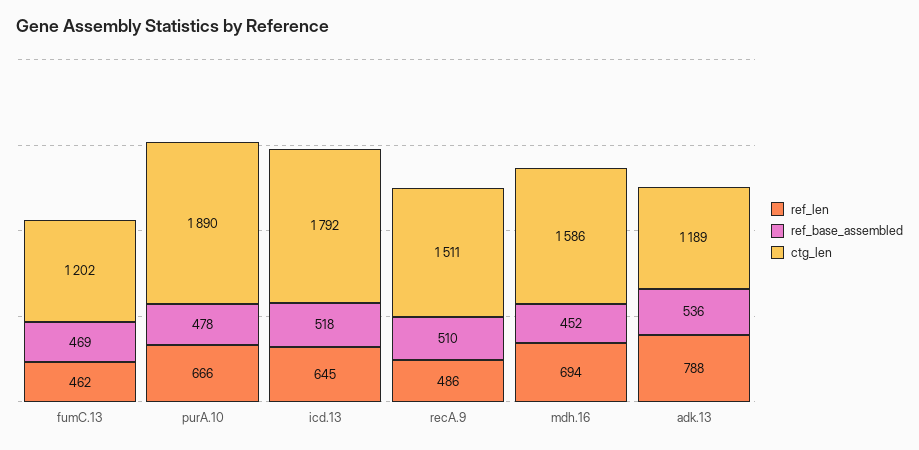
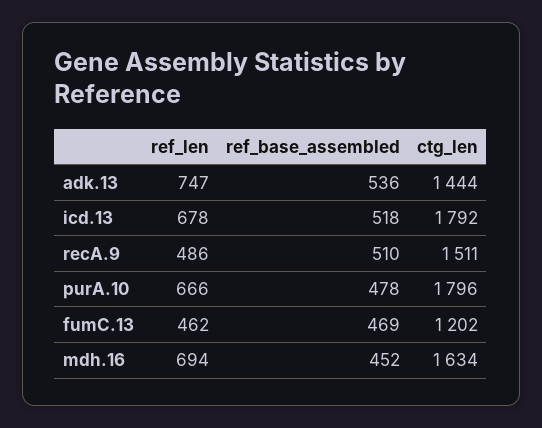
  {
    "ref_len": {
      "fumC.13": 462,
      "purA.10": 666,
-     "icd.13": 645,
+     "icd.13": 678,
      "recA.9": 486,
      "mdh.16": 694,
-     "adk.13": 788
+     "adk.13": 747
    },
    "ref_base_assembled": {
      "fumC.13": 469,
      "purA.10": 478,
      "icd.13": 518,
      "recA.9": 510,
      "mdh.16": 452,
      "adk.13": 536
    },
    "ctg_len": {
      "fumC.13": 1202,
-     "purA.10": 1890,
+     "purA.10": 1796,
      "icd.13": 1792,
      "recA.9": 1511,
-     "mdh.16": 1586,
+     "mdh.16": 1634,
-     "adk.13": 1189
+     "adk.13": 1444
    }
  }

